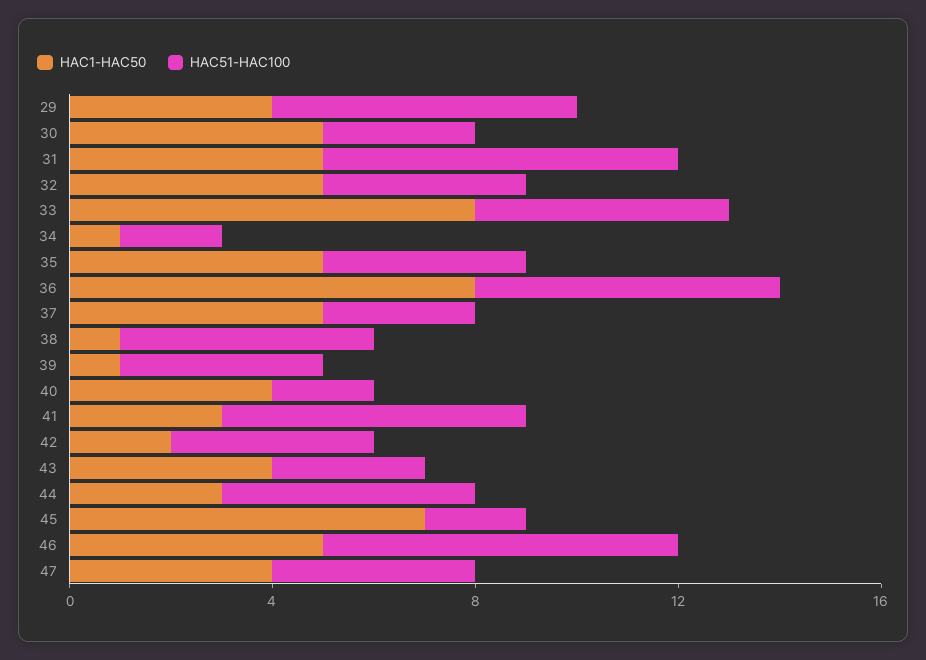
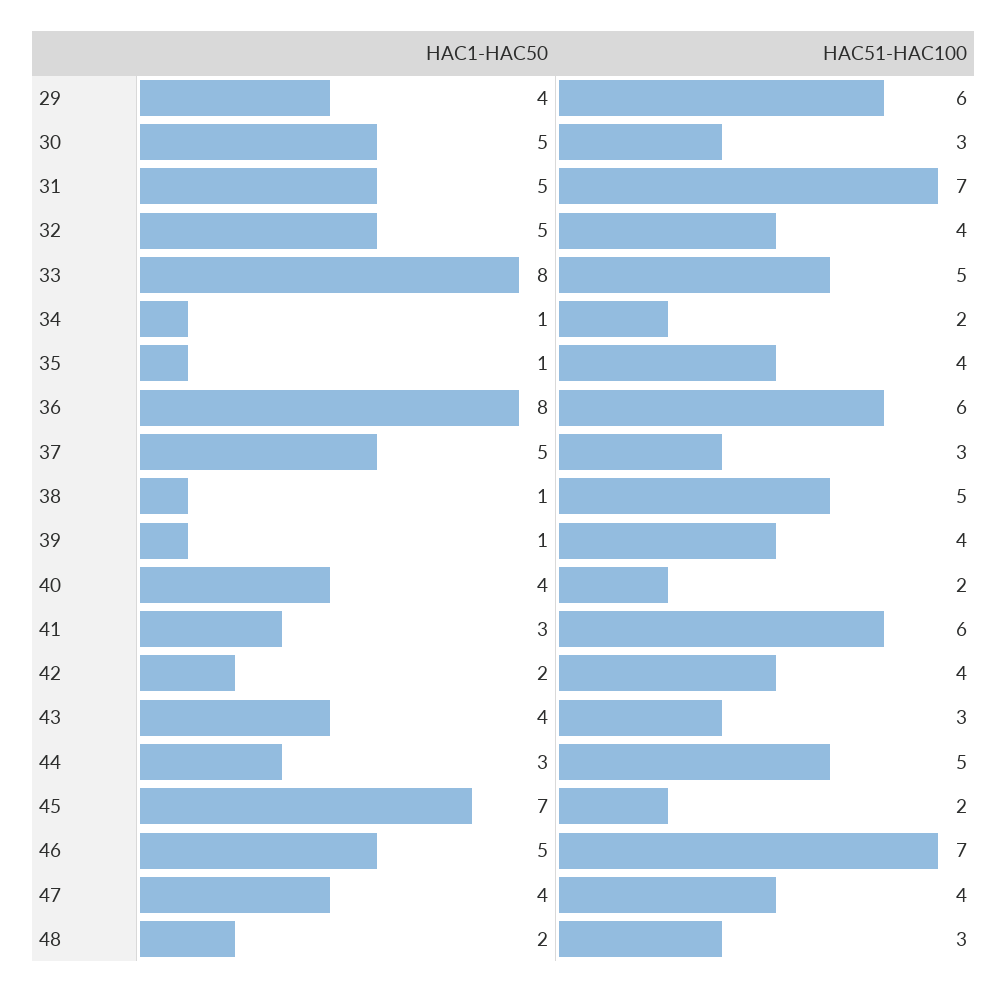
  {
    "HAC1-HAC50": {
      "29": 4,
      "30": 5,
      "31": 5,
      "32": 5,
      "33": 8,
      "34": 1,
-     "35": 5,
+     "35": 1,
      "36": 8,
      "37": 5,
      "38": 1,
      "39": 1,
      "40": 4,
      "41": 3,
      "42": 2,
      "43": 4,
      "44": 3,
      "45": 7,
      "46": 5,
-     "47": 4
+     "47": 4,
+     "48": 2
    },
    "HAC51-HAC100": {
      "29": 6,
      "30": 3,
      "31": 7,
      "32": 4,
      "33": 5,
      "34": 2,
      "35": 4,
      "36": 6,
      "37": 3,
      "38": 5,
      "39": 4,
      "40": 2,
      "41": 6,
      "42": 4,
      "43": 3,
      "44": 5,
      "45": 2,
      "46": 7,
-     "47": 4
+     "47": 4,
+     "48": 3
    }
  }

